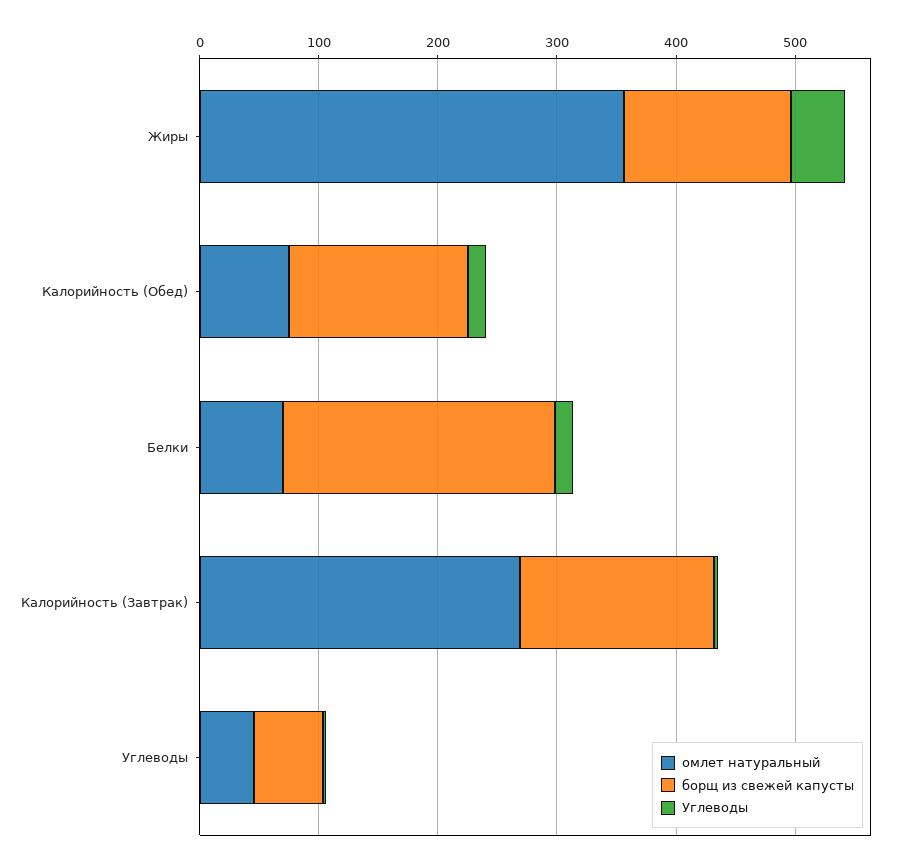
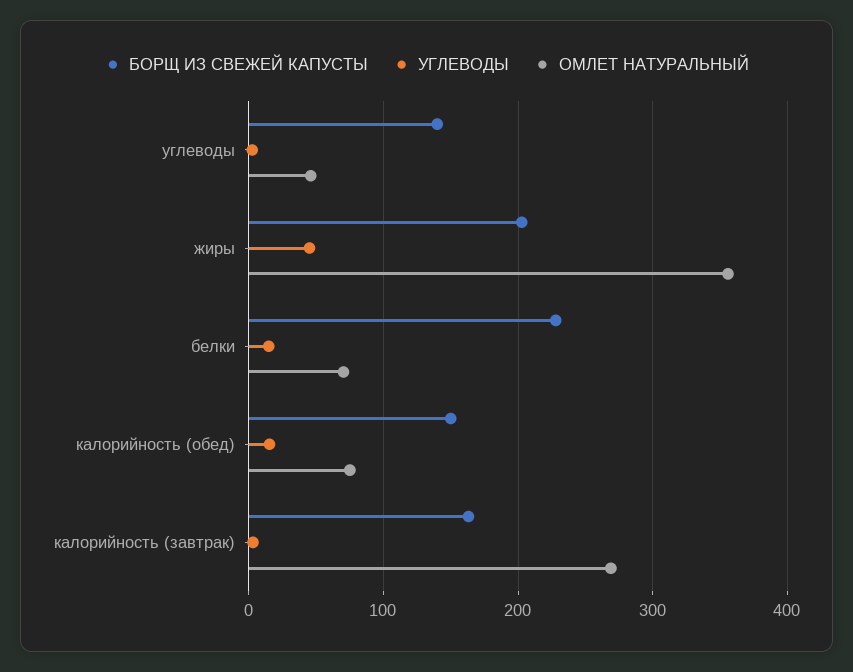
  {
    "омлет натуральный": {
      "Жиры": 360,
      "Калорийность (Обед)": 80,
      "Белки": 70,
      "Калорийность (Завтрак)": 270,
      "Углеводы": 50
    },
    "борщ из свежей капусты": {
-     "Жиры": 140,
+     "Жиры": 200,
      "Калорийность (Обед)": 150,
      "Белки": 230,
      "Калорийность (Завтрак)": 160,
-     "Углеводы": 60
+     "Углеводы": 140
    },
    "Углеводы": {
      "Жиры": 50,
      "Калорийность (Обед)": 20,
      "Белки": 10,
      "Калорийность (Завтрак)": 0,
      "Углеводы": 0
    }
  }

